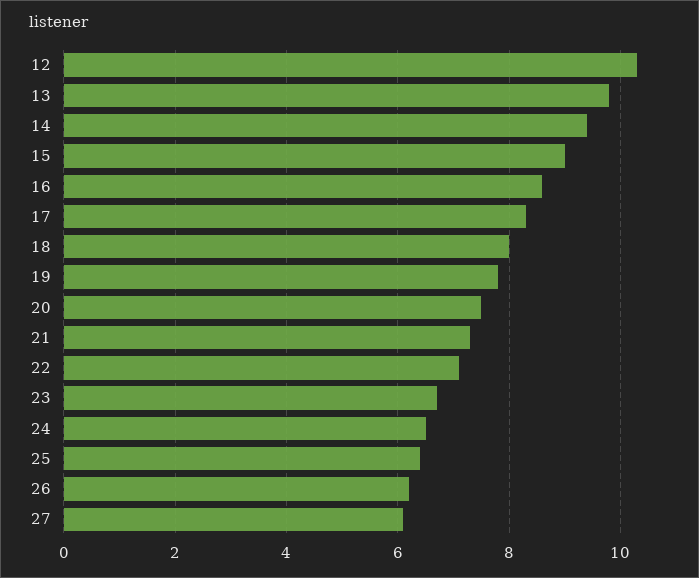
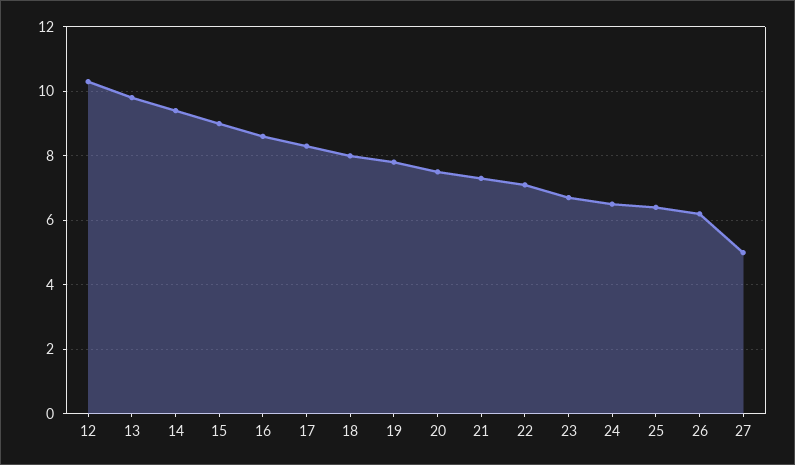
  {
    "12": 10.5,
    "13": 10,
    "14": 9.5,
    "15": 9,
    "16": 8.5,
    "17": 8.5,
    "18": 8,
    "19": 8,
    "20": 7.5,
    "21": 7.5,
    "22": 7,
    "23": 6.5,
    "24": 6.5,
    "25": 6.5,
    "26": 6,
-   "27": 6
+   "27": 5
  }

